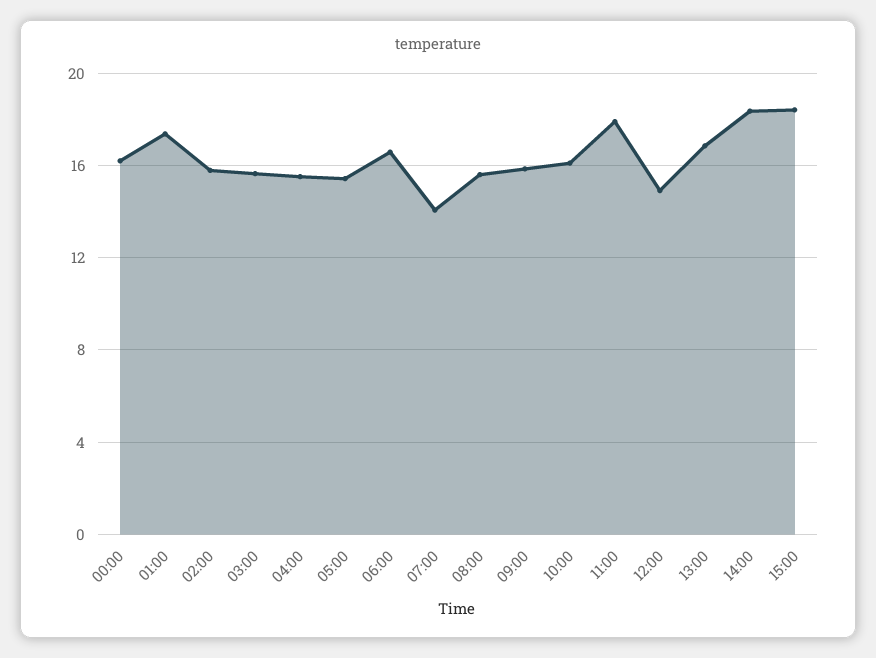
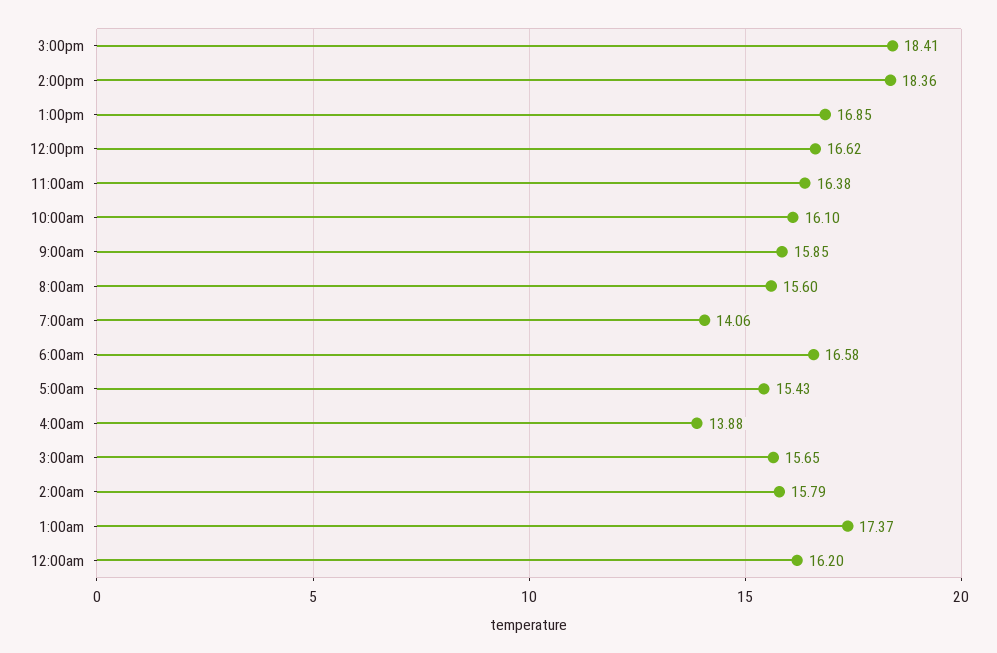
  {
    "00:00": 16.2,
    "01:00": 17.37,
    "02:00": 15.79,
    "03:00": 15.65,
-   "04:00": 15.5,
+   "04:00": 13.88,
    "05:00": 15.43,
    "06:00": 16.58,
    "07:00": 14.06,
    "08:00": 15.6,
    "09:00": 15.85,
    "10:00": 16.1,
-   "11:00": 18,
+   "11:00": 16.38,
-   "12:00": 15,
+   "12:00": 16.62,
    "13:00": 16.85,
    "14:00": 18.36,
    "15:00": 18.41
  }

